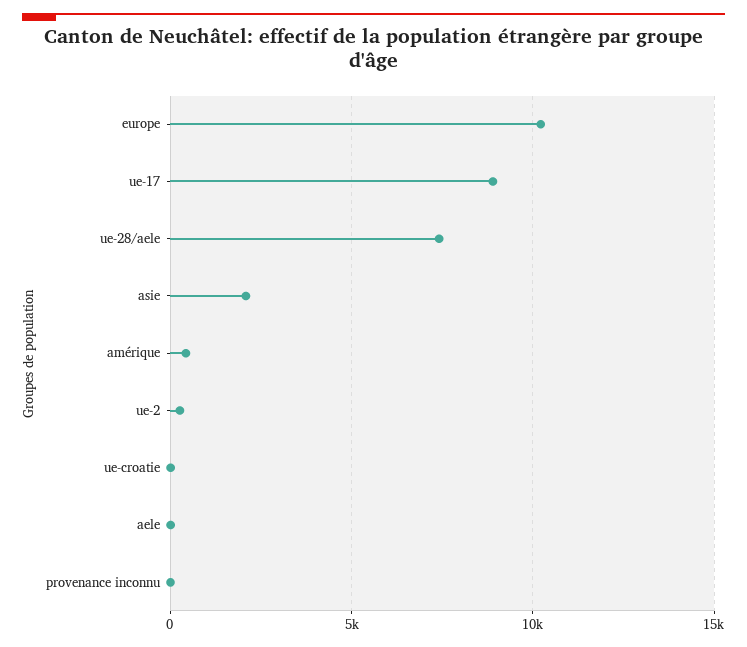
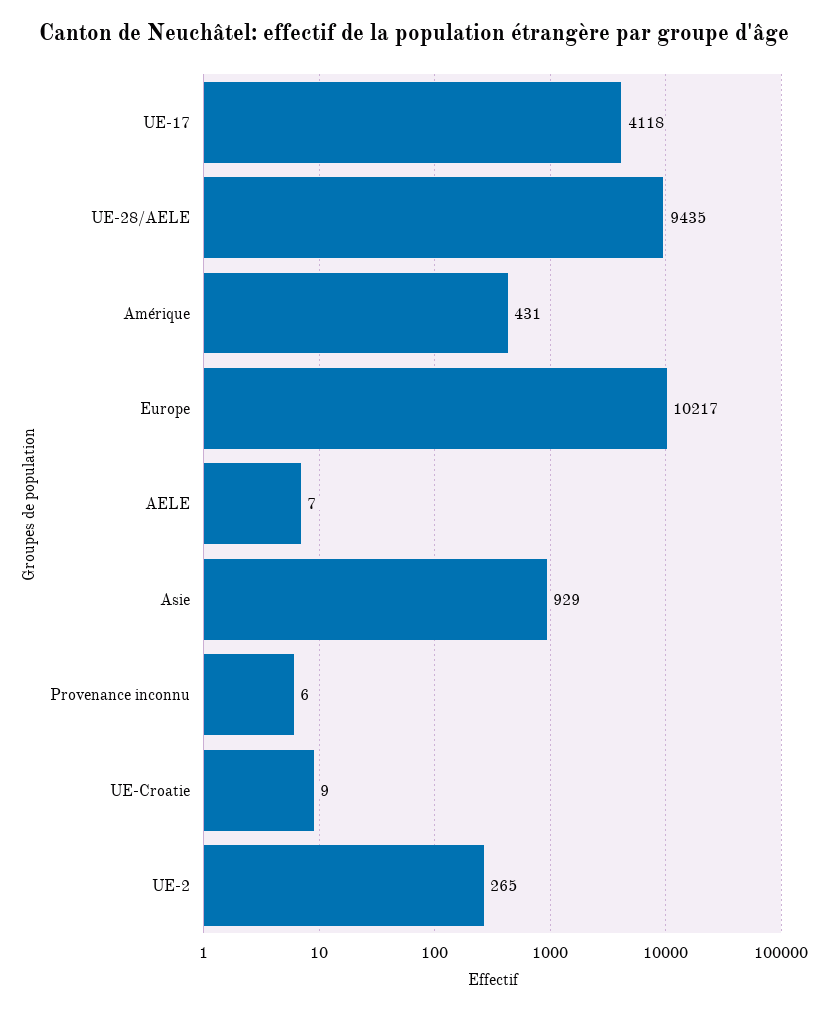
  {
    "europe": 10217,
-   "ue-17": 9000,
+   "ue-17": 4118,
-   "ue-28/aele": 7500,
+   "ue-28/aele": 9435,
-   "asie": 2000,
+   "asie": 929,
    "amérique": 431,
    "ue-2": 265,
    "ue-croatie": 9,
    "aele": 7,
    "provenance inconnu": 6
  }

